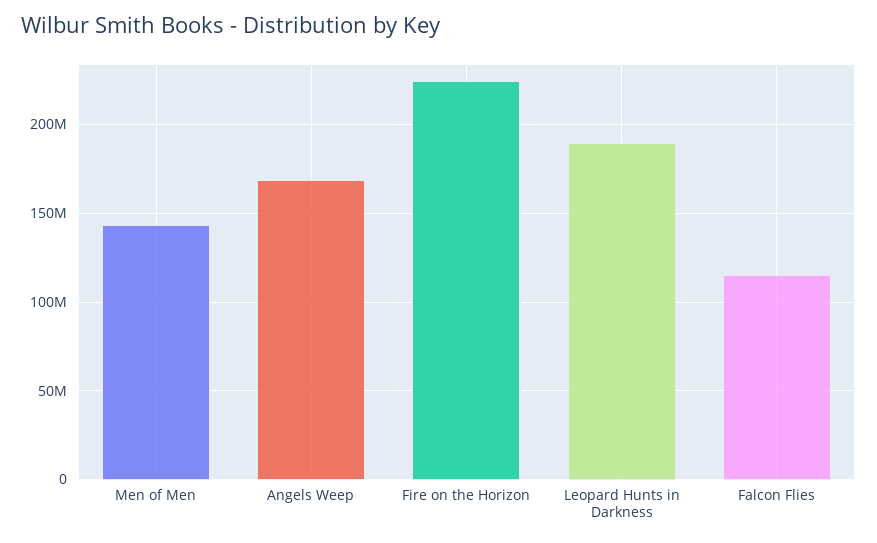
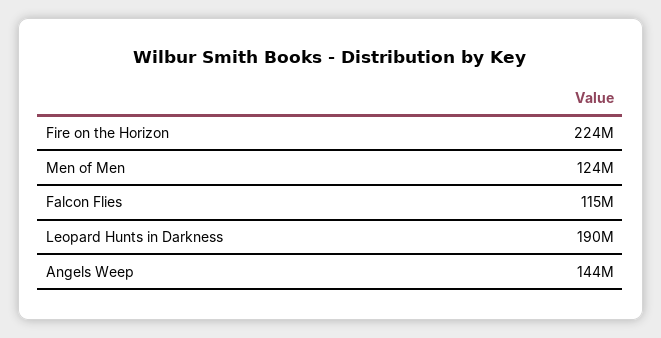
  {
-   "Men of Men": 145000000,
+   "Men of Men": 124000000,
-   "Angels Weep": 170000000,
+   "Angels Weep": 144000000,
    "Fire on the Horizon": 224000000,
    "Leopard Hunts in Darkness": 190000000,
    "Falcon Flies": 115000000
  }

